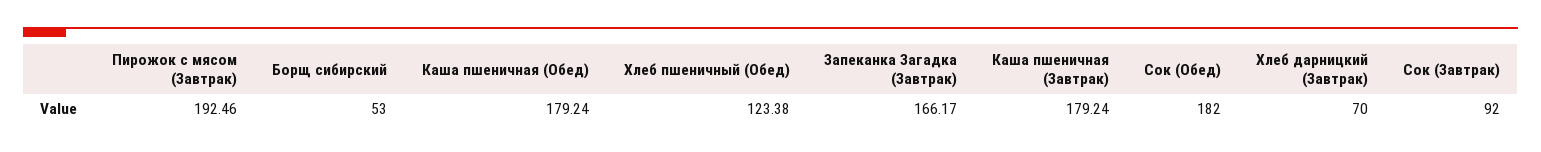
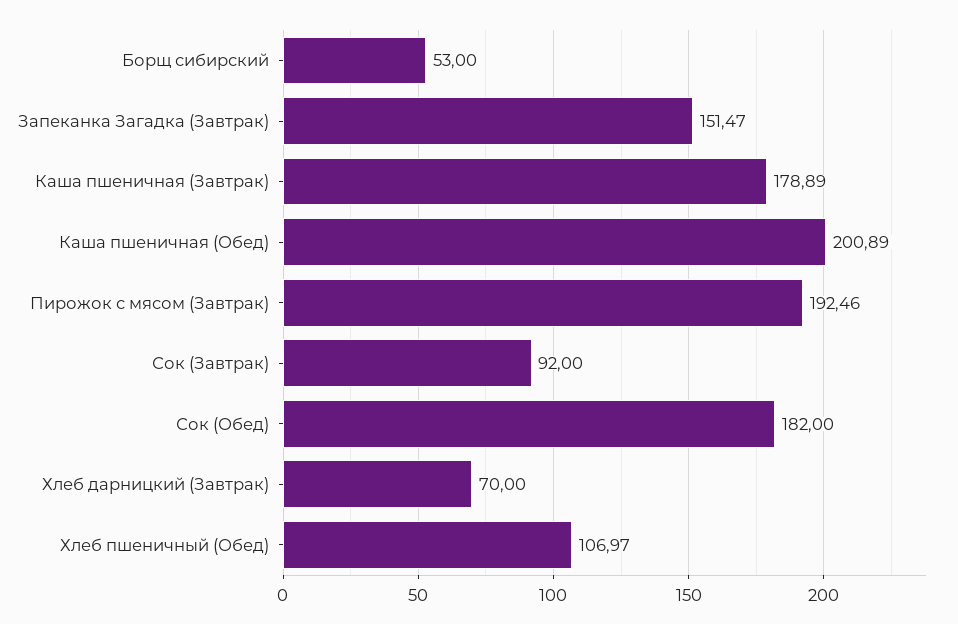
  {
    "Пирожок с мясом (Завтрак)": 192.46,
    "Борщ сибирский": 53,
-   "Каша пшеничная (Обед)": 179.24,
+   "Каша пшеничная (Обед)": 200.89,
-   "Хлеб пшеничный (Обед)": 123.38,
+   "Хлеб пшеничный (Обед)": 106.97,
-   "Запеканка Загадка (Завтрак)": 166.17,
+   "Запеканка Загадка (Завтрак)": 151.47,
-   "Каша пшеничная (Завтрак)": 179.24,
+   "Каша пшеничная (Завтрак)": 178.89,
    "Сок (Обед)": 182,
    "Хлеб дарницкий (Завтрак)": 70,
    "Сок (Завтрак)": 92
  }

